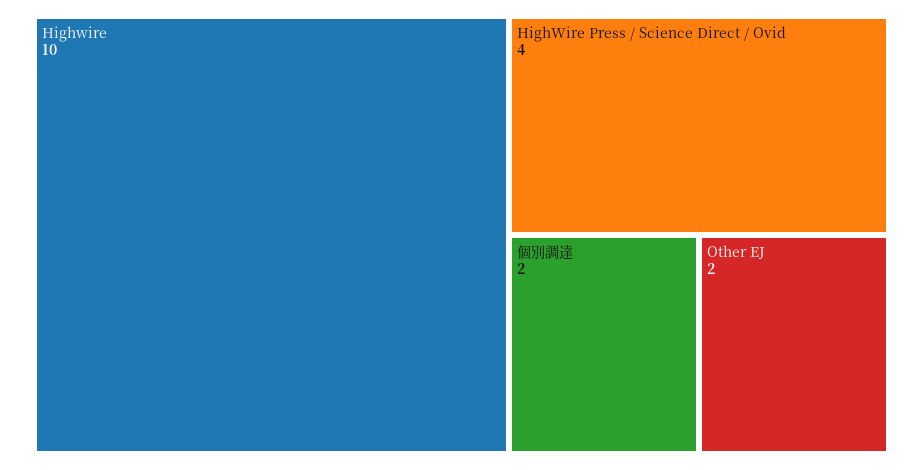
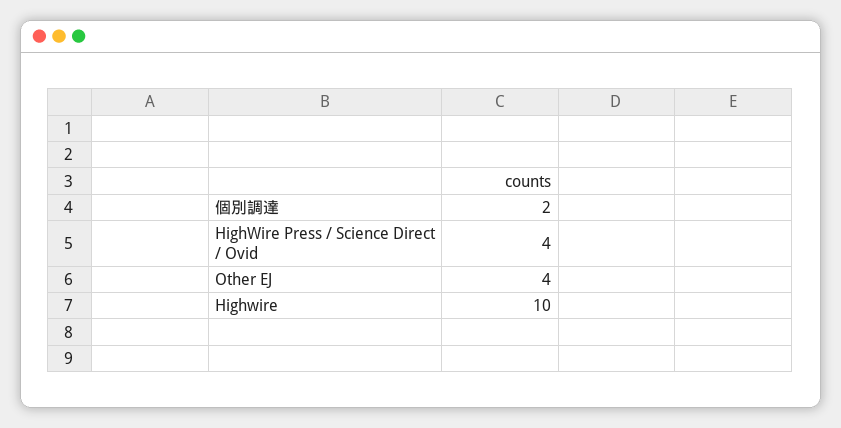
  {
    "Highwire": 10,
    "HighWire Press / Science Direct / Ovid": 4,
    "個別調達": 2,
-   "Other EJ": 2
+   "Other EJ": 4
  }

